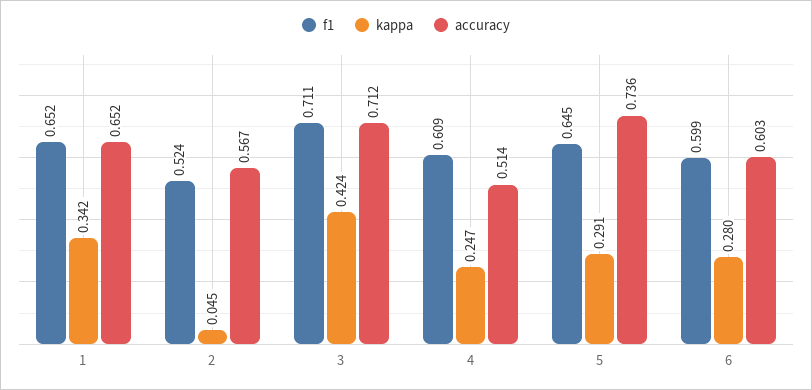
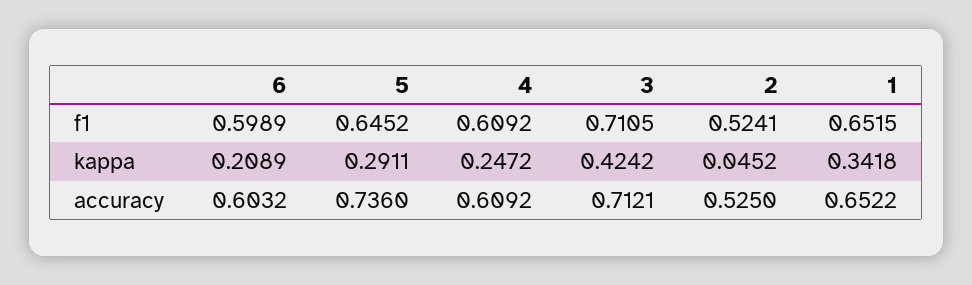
  {
    "f1": {
      "1": 0.6515,
      "2": 0.5241,
      "3": 0.7105,
      "4": 0.6092,
      "5": 0.6452,
      "6": 0.5989
    },
    "kappa": {
      "1": 0.3418,
      "2": 0.0452,
      "3": 0.4242,
      "4": 0.2472,
      "5": 0.2911,
-     "6": 0.28
+     "6": 0.2089
    },
    "accuracy": {
      "1": 0.6522,
-     "2": 0.567,
+     "2": 0.525,
      "3": 0.7121,
-     "4": 0.514,
+     "4": 0.6092,
      "5": 0.736,
      "6": 0.6032
    }
  }

